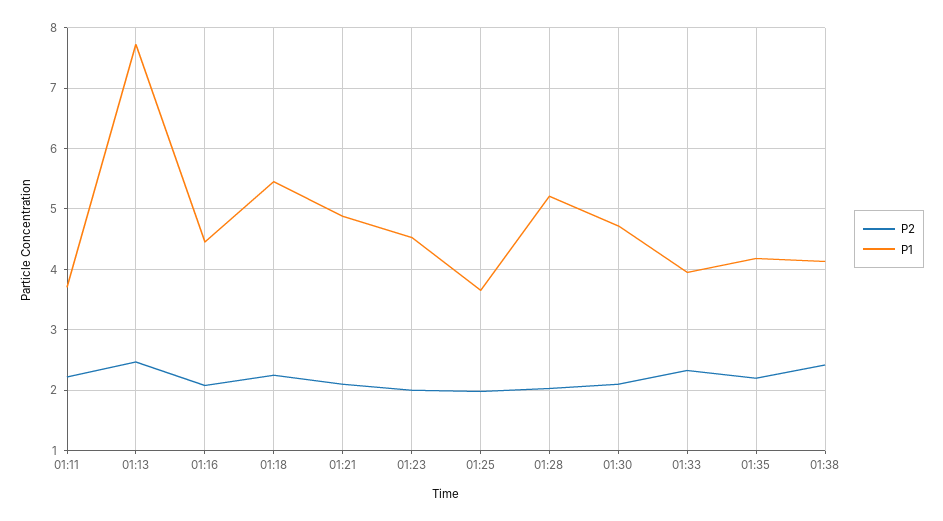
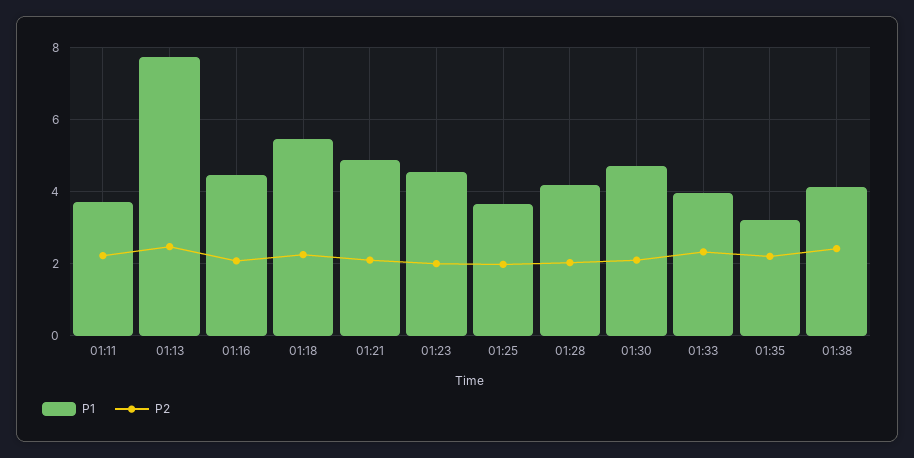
  {
    "P2": {
      "01:11": 2.2,
      "01:13": 2.5,
      "01:16": 2.1,
      "01:18": 2.3,
      "01:21": 2.1,
      "01:23": 2,
      "01:25": 2,
      "01:28": 2,
      "01:30": 2.1,
      "01:33": 2.3,
      "01:35": 2.2,
      "01:38": 2.4
    },
    "P1": {
      "01:11": 3.7,
      "01:13": 7.7,
      "01:16": 4.5,
      "01:18": 5.5,
      "01:21": 4.9,
      "01:23": 4.5,
      "01:25": 3.7,
-     "01:28": 5.2,
+     "01:28": 4.2,
      "01:30": 4.7,
      "01:33": 4,
-     "01:35": 4.2,
+     "01:35": 3.2,
      "01:38": 4.1
    }
  }

